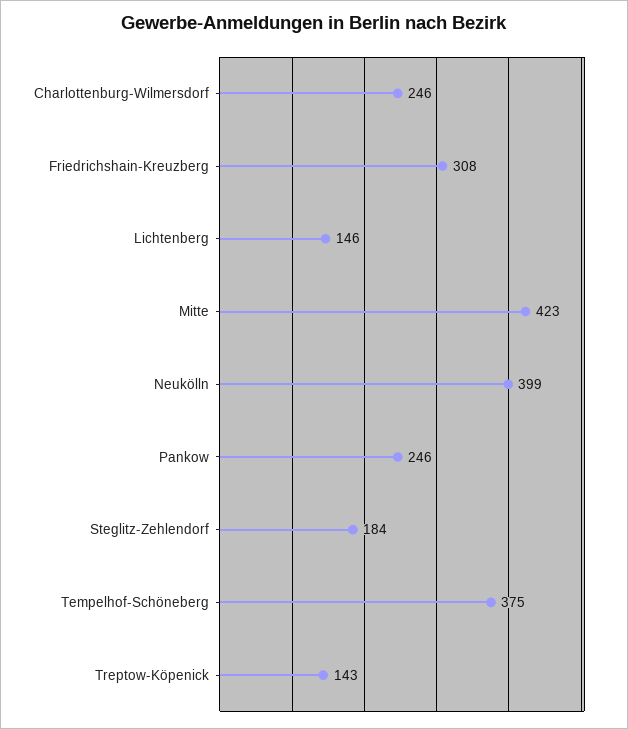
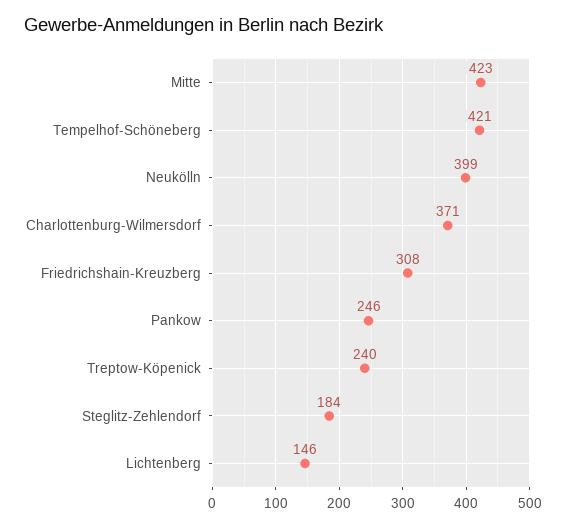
  {
-   "Charlottenburg-Wilmersdorf": 246,
+   "Charlottenburg-Wilmersdorf": 371,
    "Friedrichshain-Kreuzberg": 308,
    "Lichtenberg": 146,
    "Mitte": 423,
    "Neukölln": 399,
    "Pankow": 246,
    "Steglitz-Zehlendorf": 184,
-   "Tempelhof-Schöneberg": 375,
+   "Tempelhof-Schöneberg": 421,
-   "Treptow-Köpenick": 143
+   "Treptow-Köpenick": 240
  }

